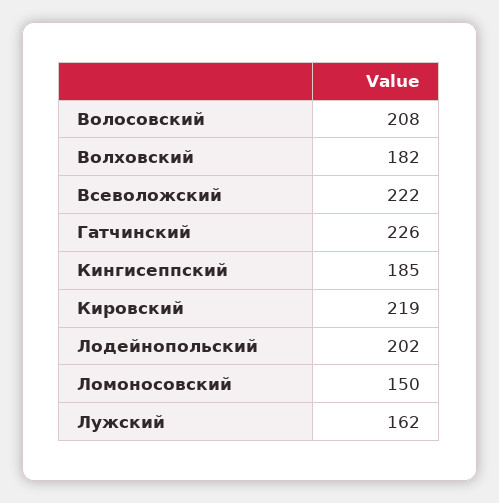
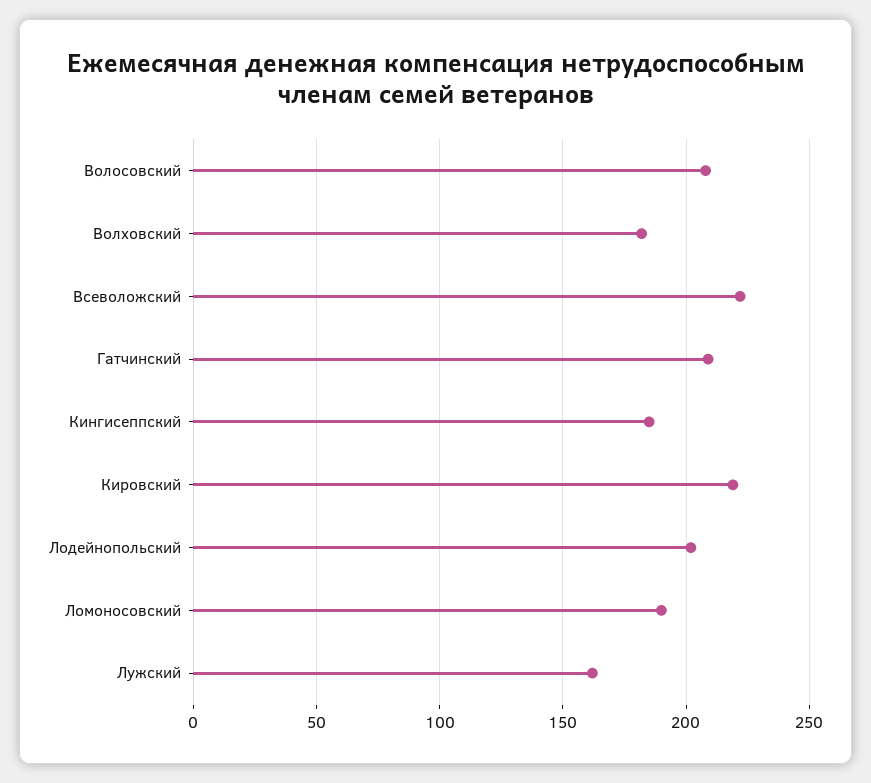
  {
    "Волосовский": 208,
    "Волховский": 182,
    "Всеволожский": 222,
-   "Гатчинский": 226,
+   "Гатчинский": 210,
    "Кингисеппский": 185,
    "Кировский": 219,
    "Лодейнопольский": 202,
-   "Ломоносовский": 150,
+   "Ломоносовский": 190,
    "Лужский": 162
  }

